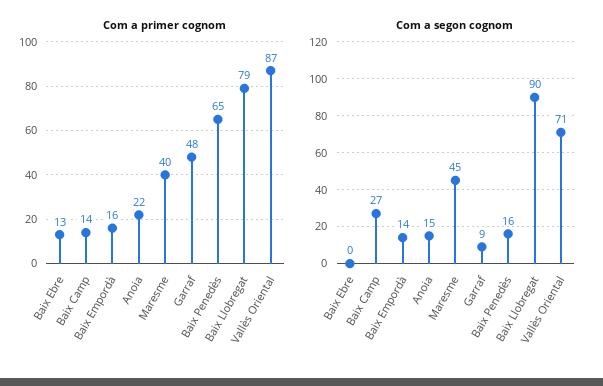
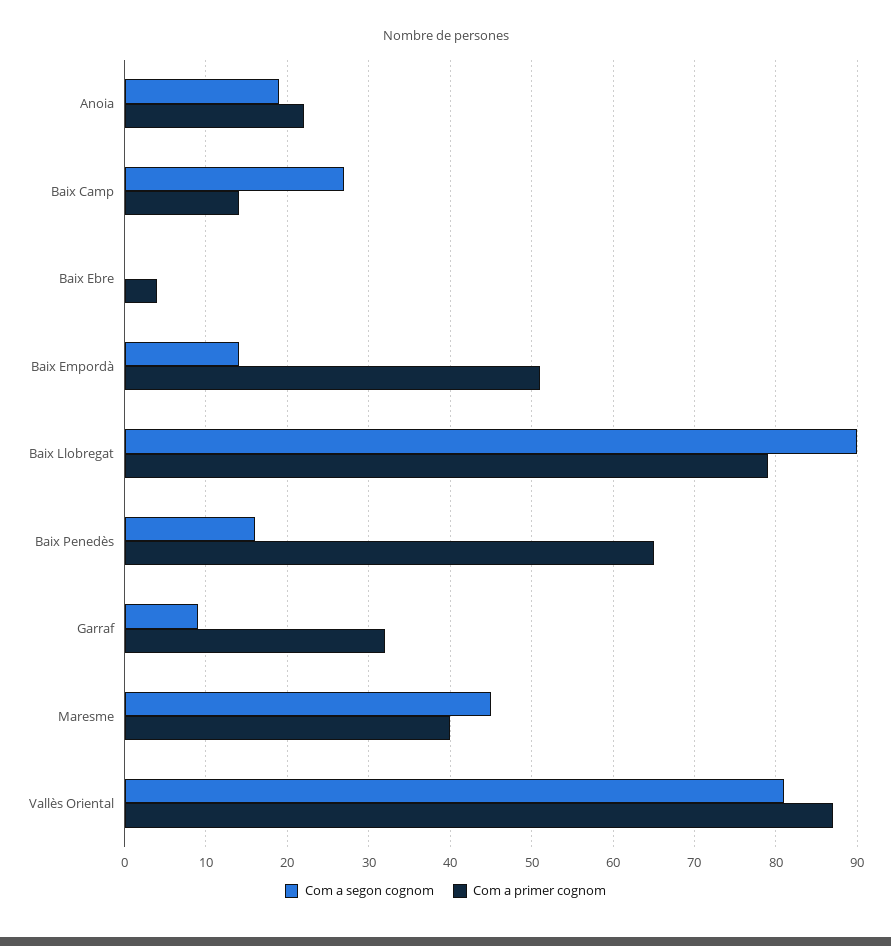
  {
    "Com a primer cognom": {
-     "Baix Ebre": 13,
+     "Baix Ebre": 4,
      "Baix Camp": 14,
-     "Baix Empordà": 16,
+     "Baix Empordà": 51,
      "Anoia": 22,
      "Maresme": 40,
-     "Garraf": 48,
+     "Garraf": 32,
      "Baix Penedès": 65,
      "Baix Llobregat": 79,
      "Vallès Oriental": 87
    },
    "Com a segon cognom": {
      "Baix Ebre": 0,
      "Baix Camp": 27,
      "Baix Empordà": 14,
-     "Anoia": 15,
+     "Anoia": 19,
      "Maresme": 45,
      "Garraf": 9,
      "Baix Penedès": 16,
      "Baix Llobregat": 90,
-     "Vallès Oriental": 71
+     "Vallès Oriental": 81
    }
  }

